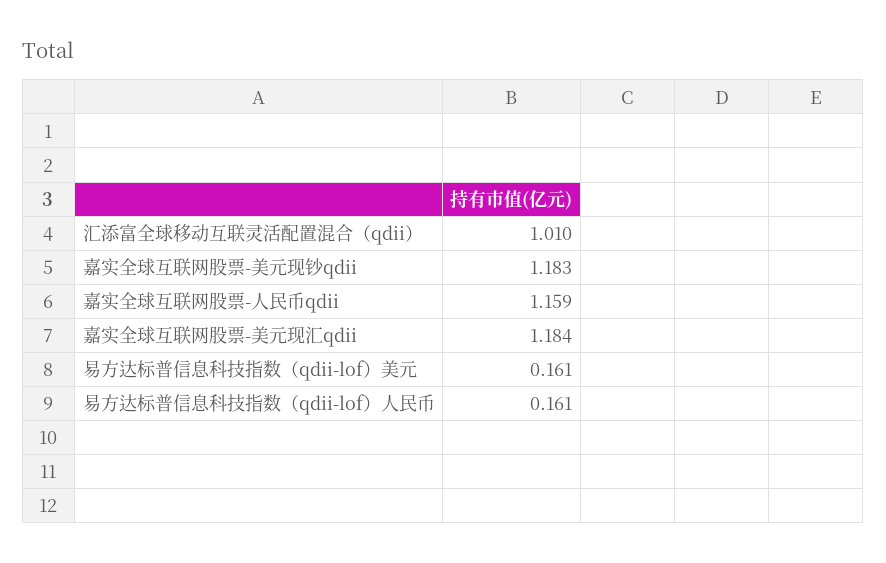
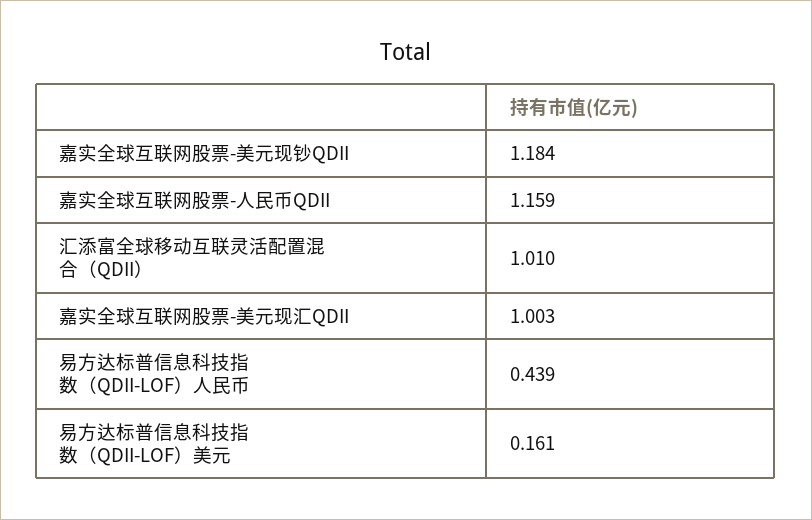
  {
    "汇添富全球移动互联灵活配置混合（qdii）": 1.01,
-   "嘉实全球互联网股票-美元现钞qdii": 1.183,
+   "嘉实全球互联网股票-美元现钞qdii": 1.184,
    "嘉实全球互联网股票-人民币qdii": 1.159,
-   "嘉实全球互联网股票-美元现汇qdii": 1.184,
+   "嘉实全球互联网股票-美元现汇qdii": 1.003,
    "易方达标普信息科技指数（qdii-lof）美元": 0.161,
-   "易方达标普信息科技指数（qdii-lof）人民币": 0.161
+   "易方达标普信息科技指数（qdii-lof）人民币": 0.439
  }

